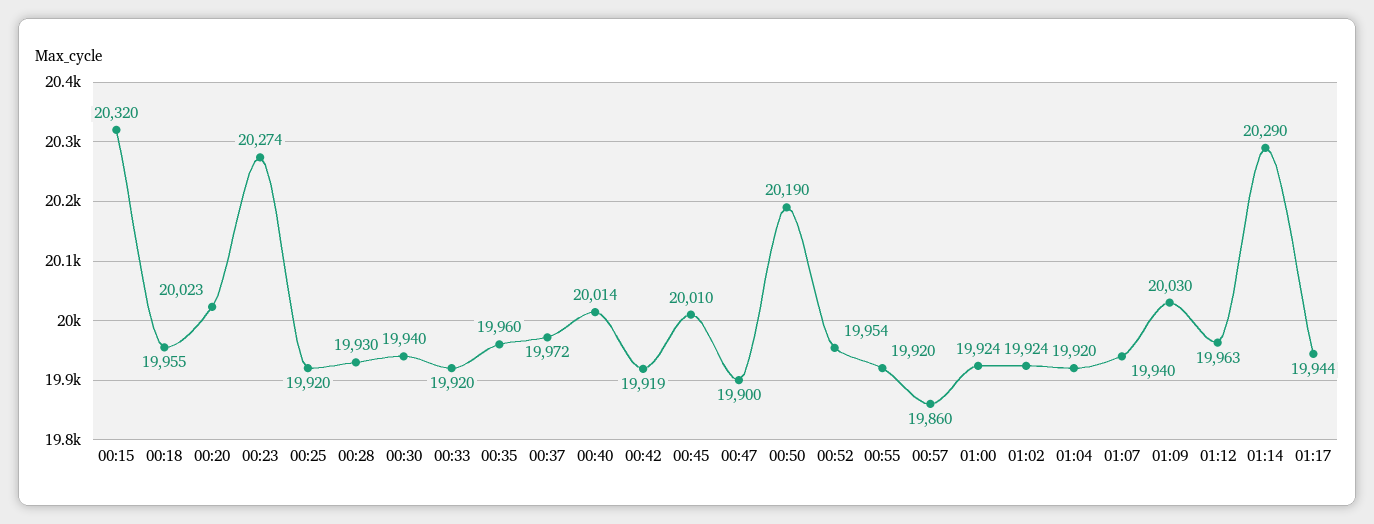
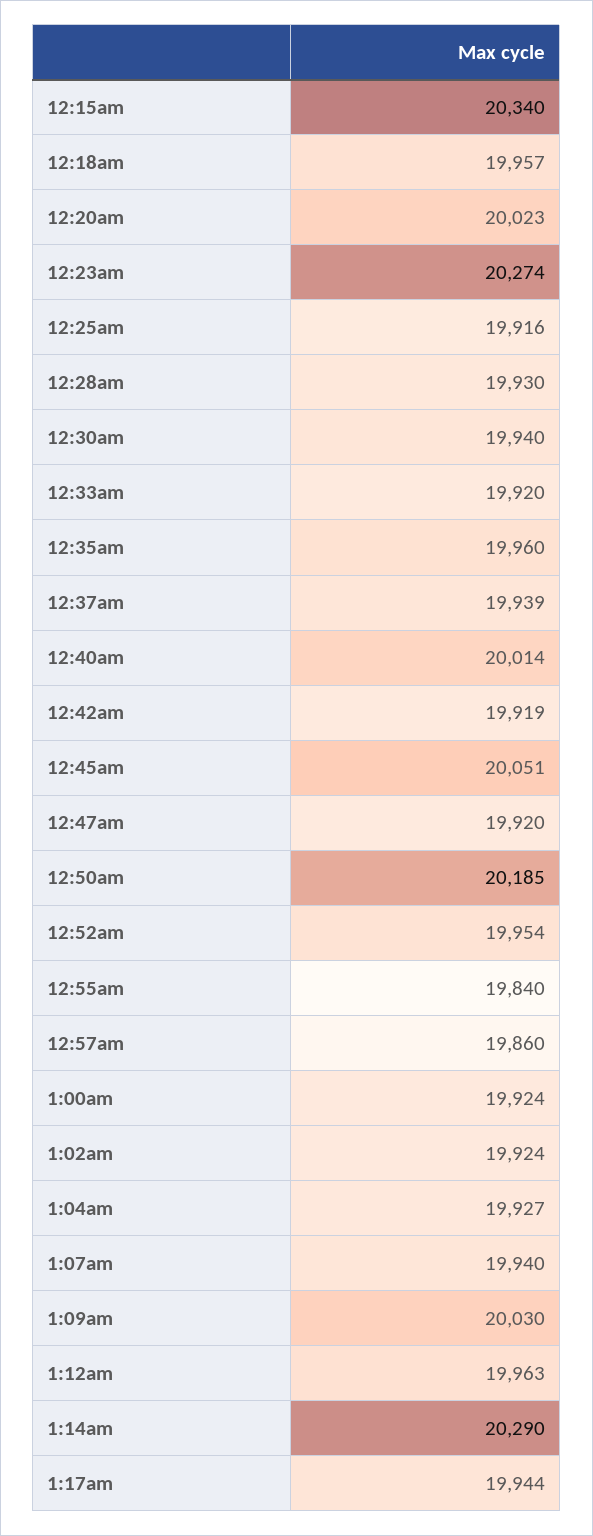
  {
-   "00:15": 20320,
+   "00:15": 20340,
-   "00:18": 19955,
+   "00:18": 19957,
    "00:20": 20023,
    "00:23": 20274,
-   "00:25": 19920,
+   "00:25": 19916,
    "00:28": 19930,
    "00:30": 19940,
    "00:33": 19920,
    "00:35": 19960,
-   "00:37": 19972,
+   "00:37": 19939,
    "00:40": 20014,
    "00:42": 19919,
-   "00:45": 20010,
+   "00:45": 20051,
-   "00:47": 19900,
+   "00:47": 19920,
-   "00:50": 20190,
+   "00:50": 20185,
    "00:52": 19954,
-   "00:55": 19920,
+   "00:55": 19840,
    "00:57": 19860,
    "01:00": 19924,
    "01:02": 19924,
-   "01:04": 19920,
+   "01:04": 19927,
    "01:07": 19940,
    "01:09": 20030,
    "01:12": 19963,
    "01:14": 20290,
    "01:17": 19944
  }

